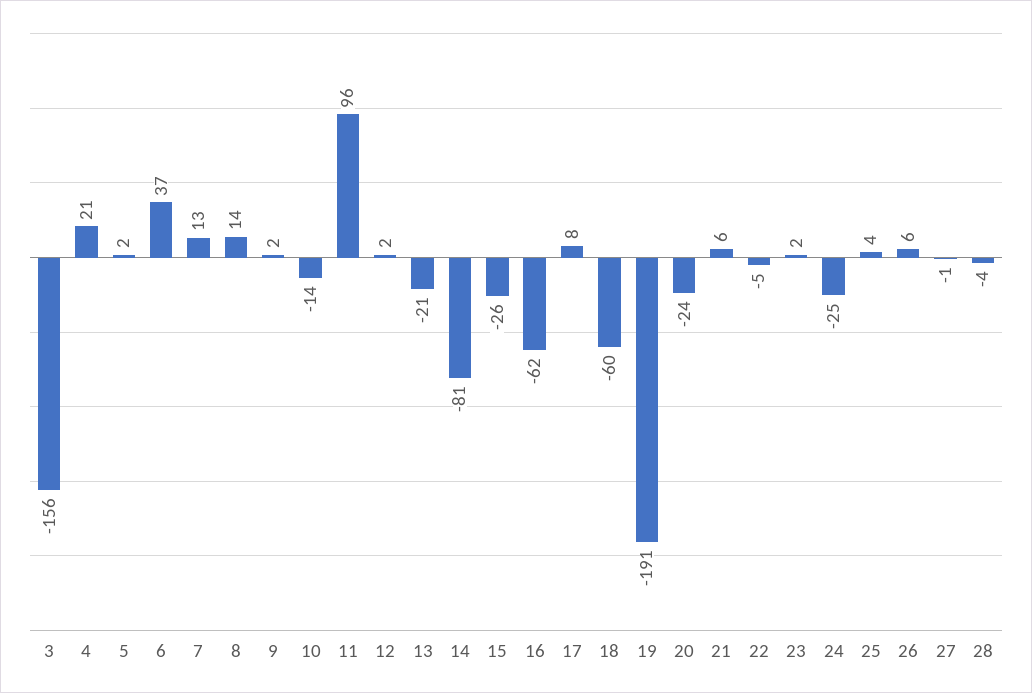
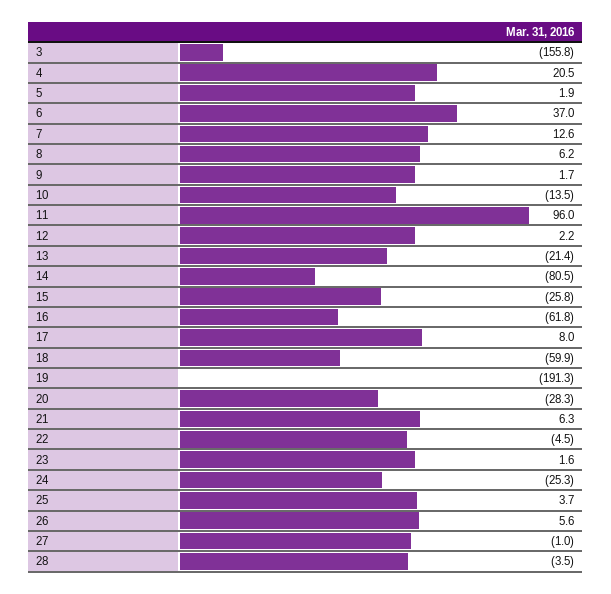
  {
    "3": -155.8,
    "4": 20.5,
    "5": 1.9,
    "6": 37,
    "7": 12.6,
-   "8": 14,
+   "8": 6.2,
    "9": 1.7,
    "10": -13.5,
    "11": 96,
    "12": 2.2,
    "13": -21.4,
    "14": -80.5,
    "15": -25.8,
    "16": -61.8,
    "17": 8,
    "18": -59.9,
    "19": -191.3,
-   "20": -24,
+   "20": -28.3,
    "21": 6.3,
    "22": -4.5,
    "23": 1.6,
    "24": -25.3,
    "25": 3.7,
    "26": 5.6,
    "27": -1,
    "28": -3.5
  }

